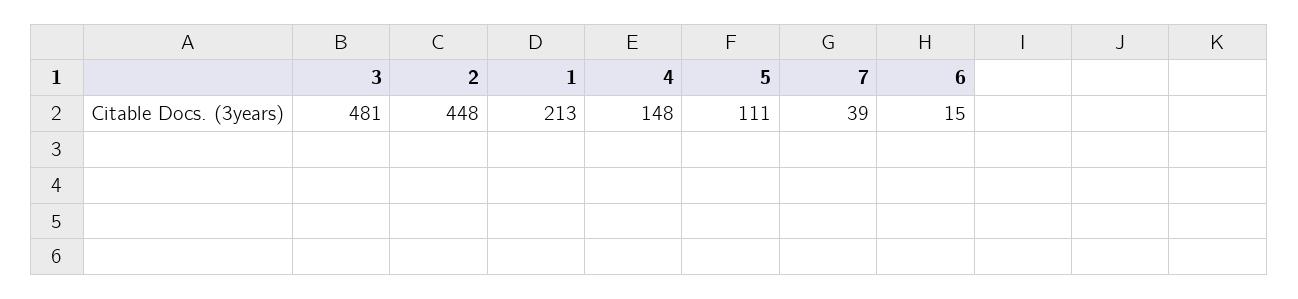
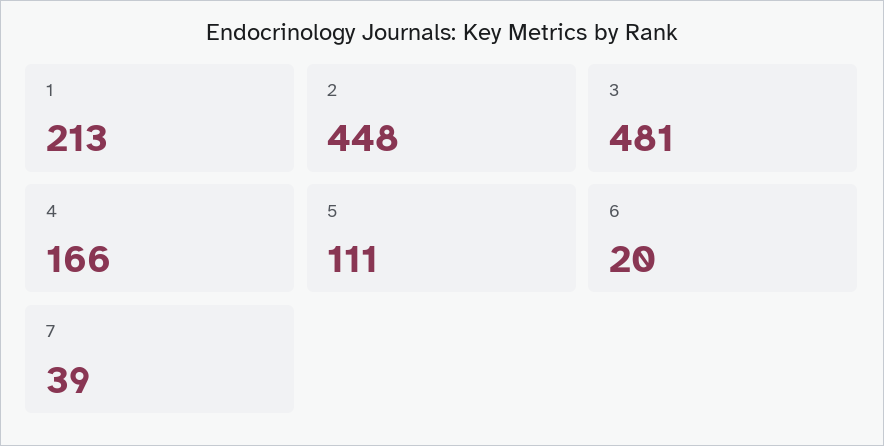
  {
    "3": 481,
    "2": 448,
    "1": 213,
-   "4": 148,
+   "4": 166,
    "5": 111,
    "7": 39,
-   "6": 15
+   "6": 20
  }

